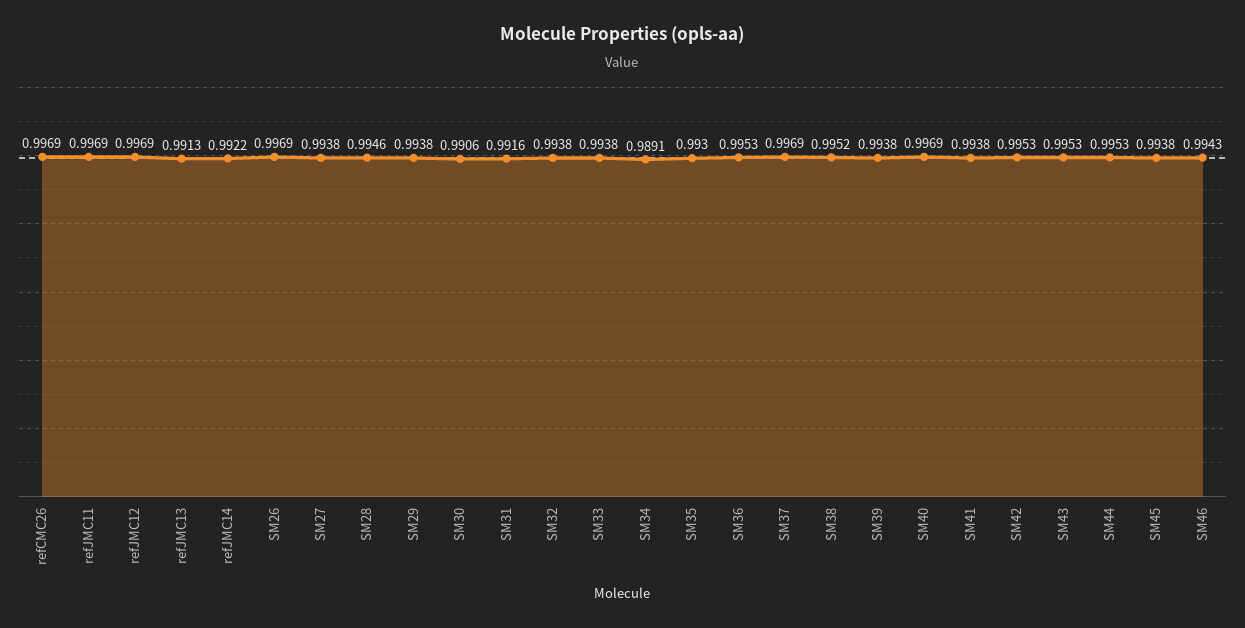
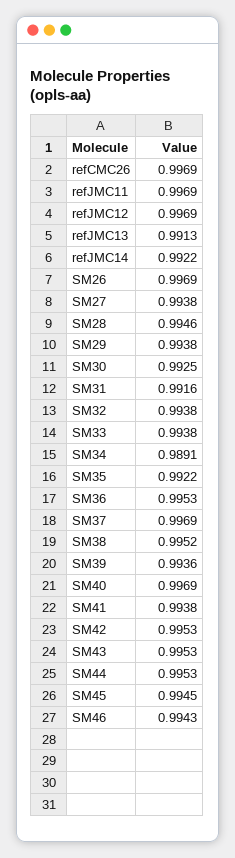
  {
    "refCMC26": 0.9969,
    "refJMC11": 0.9969,
    "refJMC12": 0.9969,
    "refJMC13": 0.9913,
    "refJMC14": 0.9922,
    "SM26": 0.9969,
    "SM27": 0.9938,
    "SM28": 0.9946,
    "SM29": 0.9938,
-   "SM30": 0.9906,
+   "SM30": 0.9925,
    "SM31": 0.9916,
    "SM32": 0.9938,
    "SM33": 0.9938,
    "SM34": 0.9891,
-   "SM35": 0.993,
+   "SM35": 0.9922,
    "SM36": 0.9953,
    "SM37": 0.9969,
    "SM38": 0.9952,
-   "SM39": 0.9938,
+   "SM39": 0.9936,
    "SM40": 0.9969,
    "SM41": 0.9938,
    "SM42": 0.9953,
    "SM43": 0.9953,
    "SM44": 0.9953,
-   "SM45": 0.9938,
+   "SM45": 0.9945,
    "SM46": 0.9943
  }

